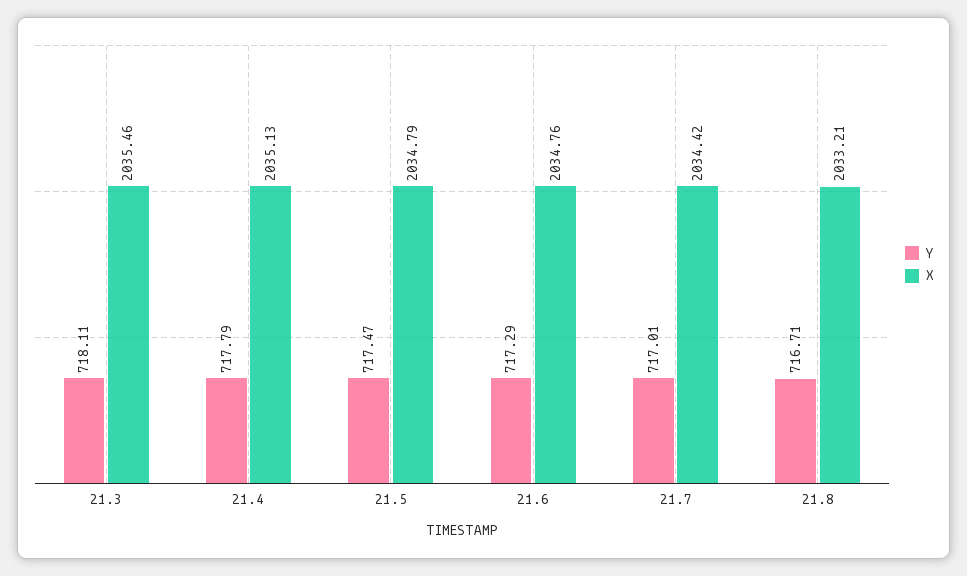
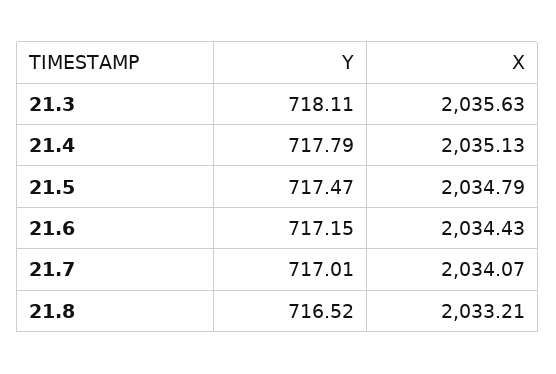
  {
    "Y": {
      "21.3": 718.11,
      "21.4": 717.79,
      "21.5": 717.47,
-     "21.6": 717.29,
+     "21.6": 717.15,
      "21.7": 717.01,
-     "21.8": 716.71
+     "21.8": 716.52
    },
    "X": {
-     "21.3": 2035.46,
+     "21.3": 2035.63,
      "21.4": 2035.13,
      "21.5": 2034.79,
-     "21.6": 2034.76,
+     "21.6": 2034.43,
-     "21.7": 2034.42,
+     "21.7": 2034.07,
      "21.8": 2033.21
    }
  }

